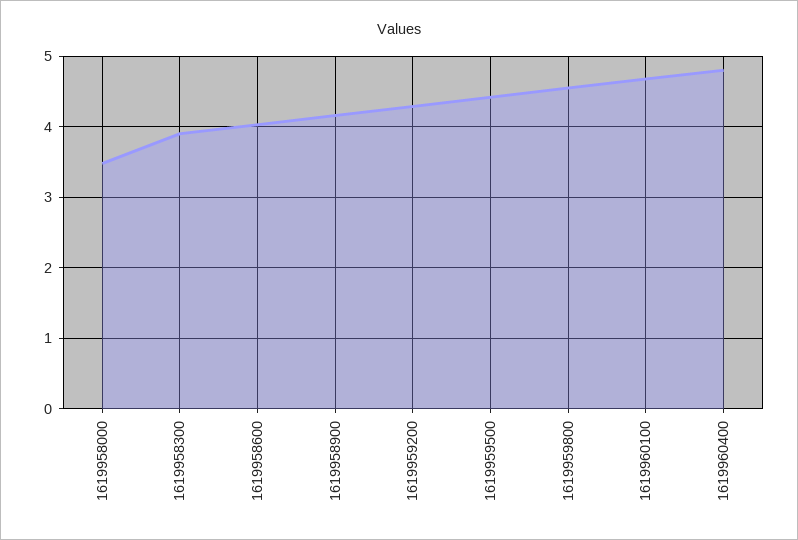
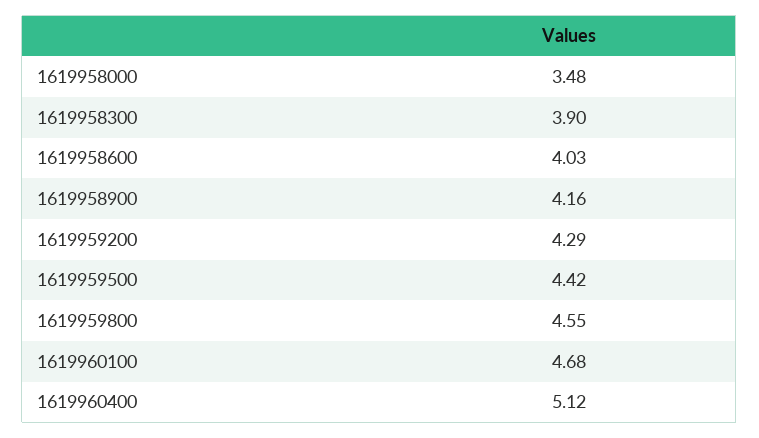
  {
    "1619958000": 3.48,
    "1619958300": 3.9,
    "1619958600": 4.03,
    "1619958900": 4.16,
    "1619959200": 4.29,
    "1619959500": 4.42,
    "1619959800": 4.55,
    "1619960100": 4.68,
-   "1619960400": 4.8
+   "1619960400": 5.12
  }

